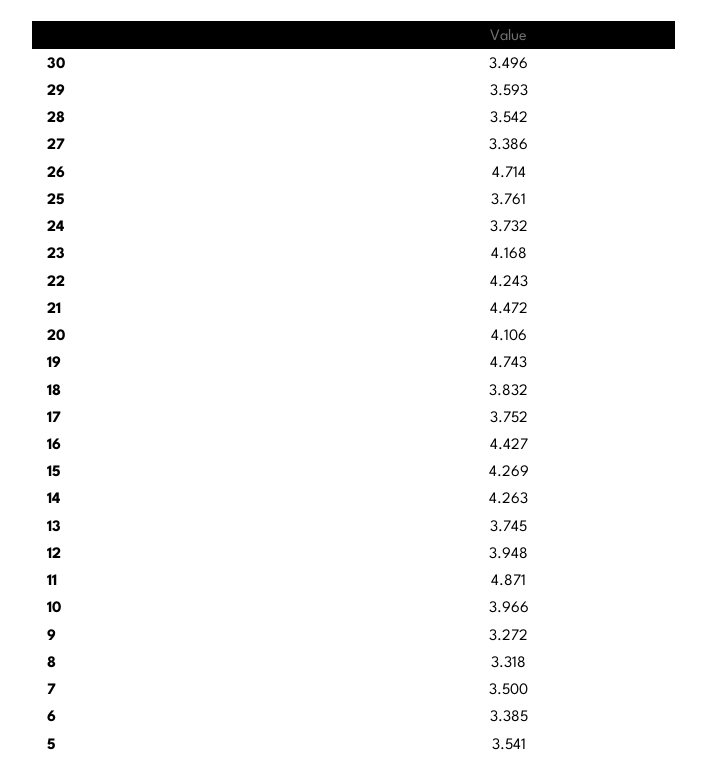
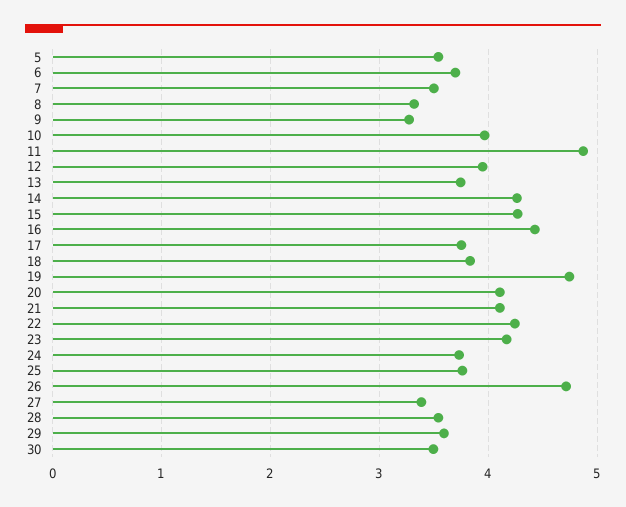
  {
    "30": 3.496,
    "29": 3.593,
    "28": 3.542,
    "27": 3.386,
    "26": 4.714,
    "25": 3.761,
    "24": 3.732,
    "23": 4.168,
    "22": 4.243,
-   "21": 4.472,
+   "21": 4.1,
    "20": 4.106,
    "19": 4.743,
    "18": 3.832,
    "17": 3.752,
    "16": 4.427,
    "15": 4.269,
    "14": 4.263,
    "13": 3.745,
    "12": 3.948,
    "11": 4.871,
    "10": 3.966,
    "9": 3.272,
    "8": 3.318,
    "7": 3.5,
-   "6": 3.385,
+   "6": 3.7,
    "5": 3.541
  }

